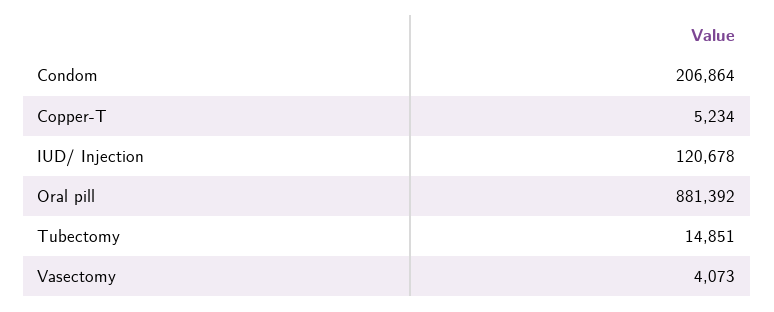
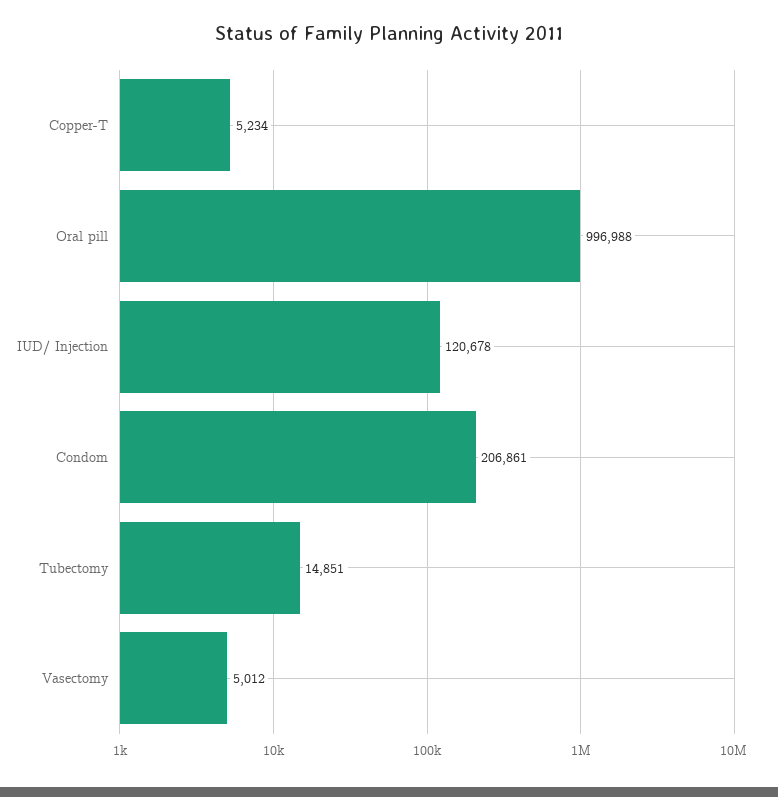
  {
-   "Condom": 206864,
+   "Condom": 206861,
    "Copper-T": 5234,
    "IUD/ Injection": 120678,
-   "Oral pill": 881392,
+   "Oral pill": 996988,
    "Tubectomy": 14851,
-   "Vasectomy": 4073
+   "Vasectomy": 5012
  }

